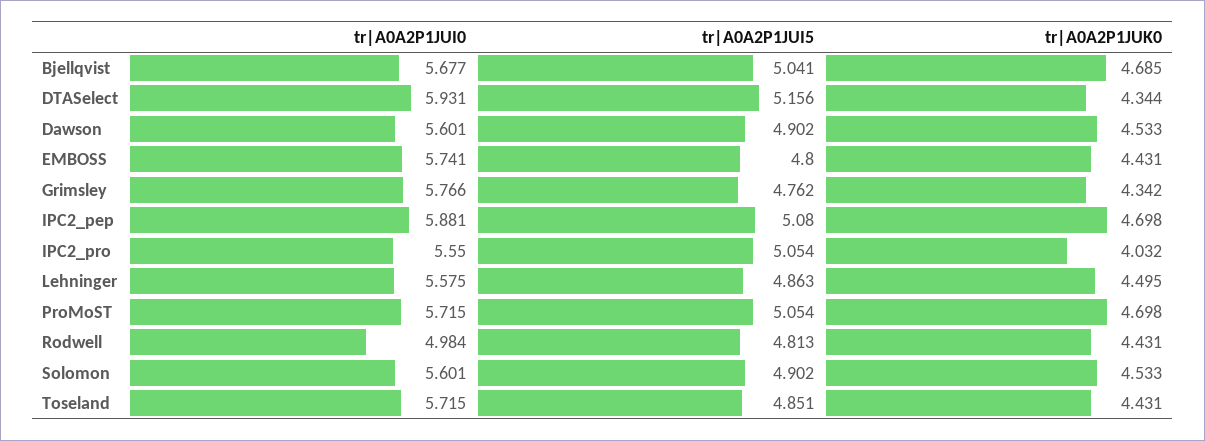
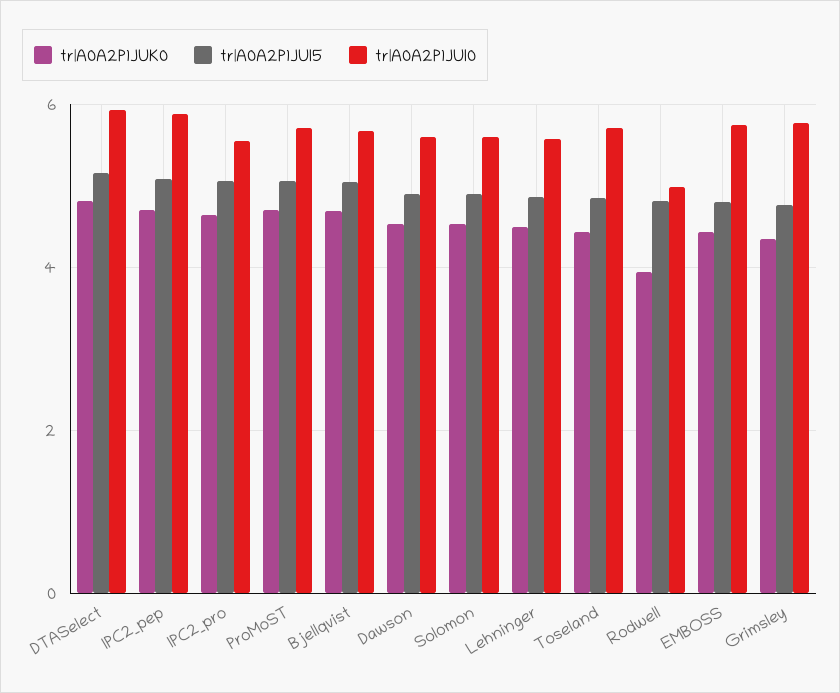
  {
    "tr|A0A2P1JUI0": {
      "Bjellqvist": 5.677,
      "DTASelect": 5.931,
      "Dawson": 5.601,
      "EMBOSS": 5.741,
      "Grimsley": 5.766,
      "IPC2_pep": 5.881,
      "IPC2_pro": 5.55,
      "Lehninger": 5.575,
      "ProMoST": 5.715,
      "Rodwell": 4.984,
      "Solomon": 5.601,
      "Toseland": 5.715
    },
    "tr|A0A2P1JUI5": {
      "Bjellqvist": 5.041,
      "DTASelect": 5.156,
      "Dawson": 4.902,
      "EMBOSS": 4.8,
      "Grimsley": 4.762,
      "IPC2_pep": 5.08,
      "IPC2_pro": 5.054,
      "Lehninger": 4.863,
      "ProMoST": 5.054,
      "Rodwell": 4.813,
      "Solomon": 4.902,
      "Toseland": 4.851
    },
    "tr|A0A2P1JUK0": {
      "Bjellqvist": 4.685,
-     "DTASelect": 4.344,
+     "DTASelect": 4.8,
      "Dawson": 4.533,
      "EMBOSS": 4.431,
      "Grimsley": 4.342,
      "IPC2_pep": 4.698,
-     "IPC2_pro": 4.032,
+     "IPC2_pro": 4.6,
      "Lehninger": 4.495,
      "ProMoST": 4.698,
-     "Rodwell": 4.431,
+     "Rodwell": 4,
      "Solomon": 4.533,
      "Toseland": 4.431
    }
  }

